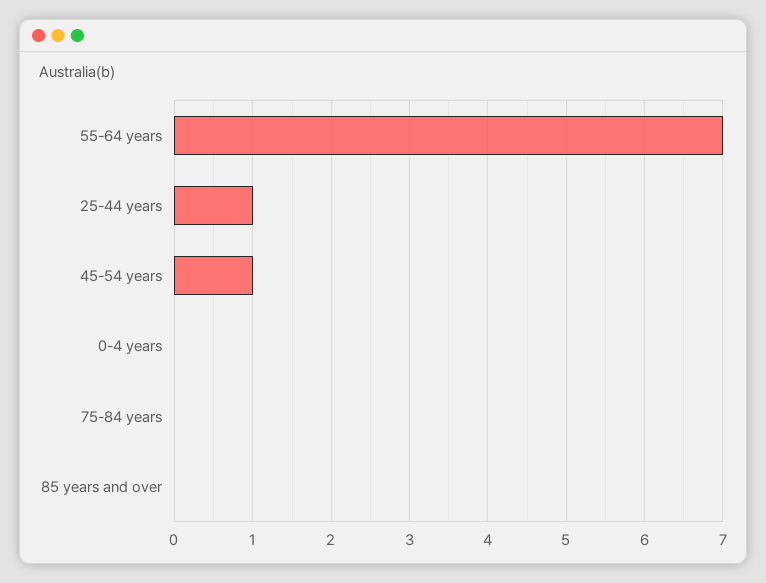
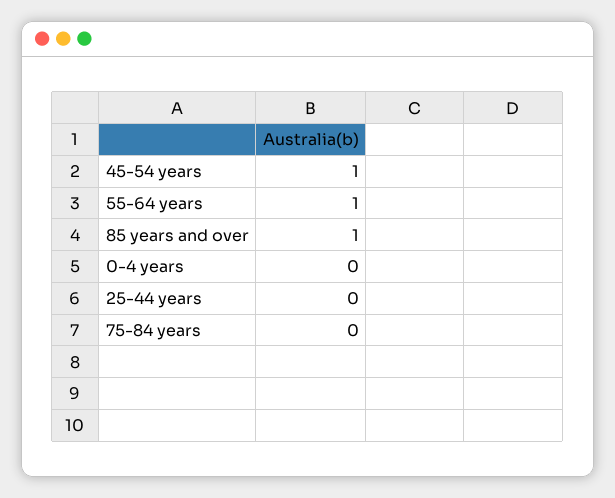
  {
-   "55-64 years": 7,
+   "55-64 years": 1,
-   "25-44 years": 1,
+   "25-44 years": 0,
    "45-54 years": 1,
    "0-4 years": 0,
    "75-84 years": 0,
-   "85 years and over": 0
+   "85 years and over": 1
  }

